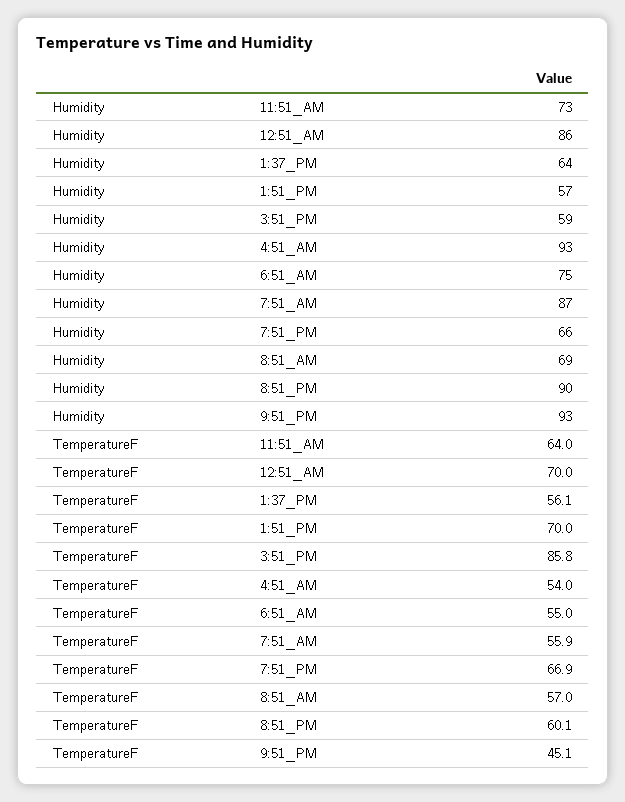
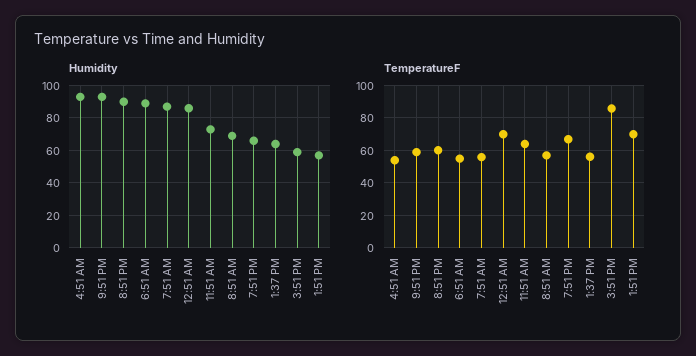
  {
    "Humidity": {
      "11:51_AM": 73,
      "12:51_AM": 86,
      "1:37_PM": 64,
      "1:51_PM": 57,
      "3:51_PM": 59,
      "4:51_AM": 93,
-     "6:51_AM": 75,
+     "6:51_AM": 90,
      "7:51_AM": 87,
      "7:51_PM": 66,
      "8:51_AM": 69,
      "8:51_PM": 90,
      "9:51_PM": 93
    },
    "TemperatureF": {
      "11:51_AM": 64,
      "12:51_AM": 70,
      "1:37_PM": 56.1,
      "1:51_PM": 70,
      "3:51_PM": 85.8,
      "4:51_AM": 54,
      "6:51_AM": 55,
      "7:51_AM": 55.9,
      "7:51_PM": 66.9,
      "8:51_AM": 57,
      "8:51_PM": 60.1,
-     "9:51_PM": 45.1
+     "9:51_PM": 60
    }
  }

